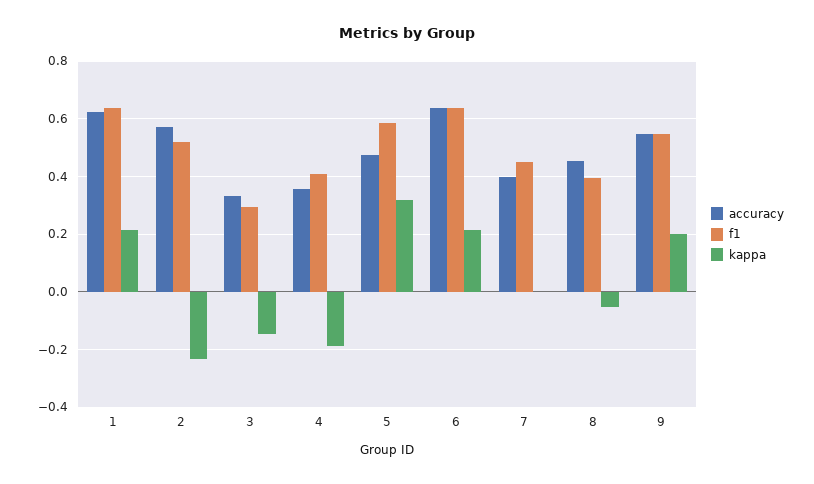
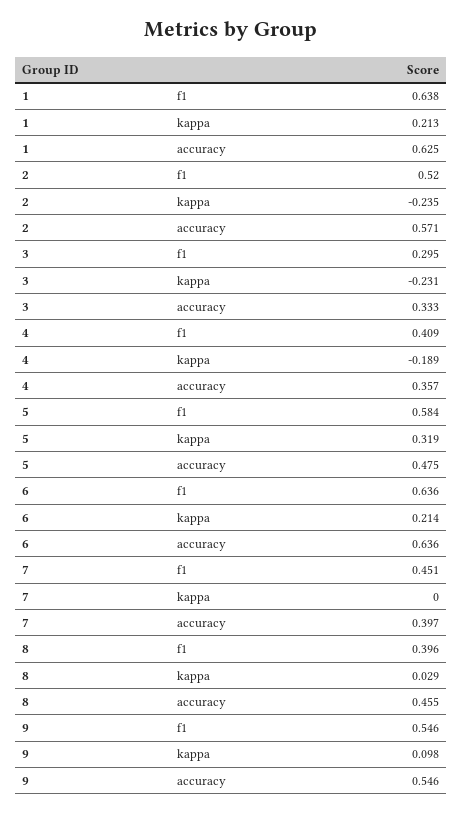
  {
    "accuracy": {
      "1": 0.625,
      "2": 0.571,
      "3": 0.333,
      "4": 0.357,
      "5": 0.475,
      "6": 0.636,
      "7": 0.397,
      "8": 0.455,
      "9": 0.546
    },
    "f1": {
      "1": 0.638,
      "2": 0.52,
      "3": 0.295,
      "4": 0.409,
      "5": 0.584,
      "6": 0.636,
      "7": 0.451,
      "8": 0.396,
      "9": 0.546
    },
    "kappa": {
      "1": 0.213,
      "2": -0.235,
-     "3": -0.15,
+     "3": -0.231,
      "4": -0.189,
      "5": 0.319,
      "6": 0.214,
      "7": 0,
-     "8": -0.05,
+     "8": 0.029,
-     "9": 0.2
+     "9": 0.098
    }
  }

